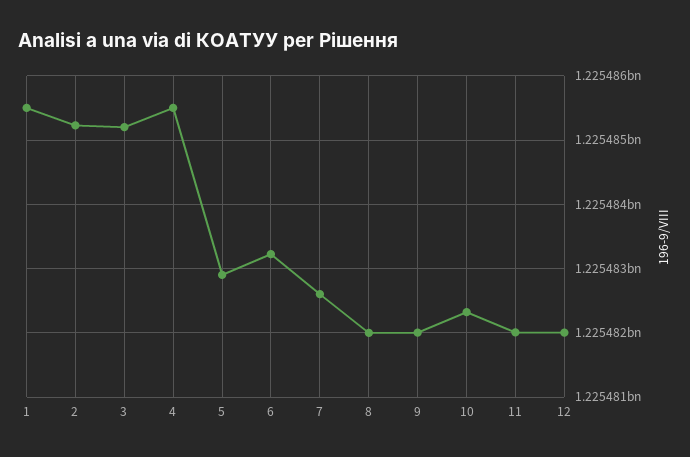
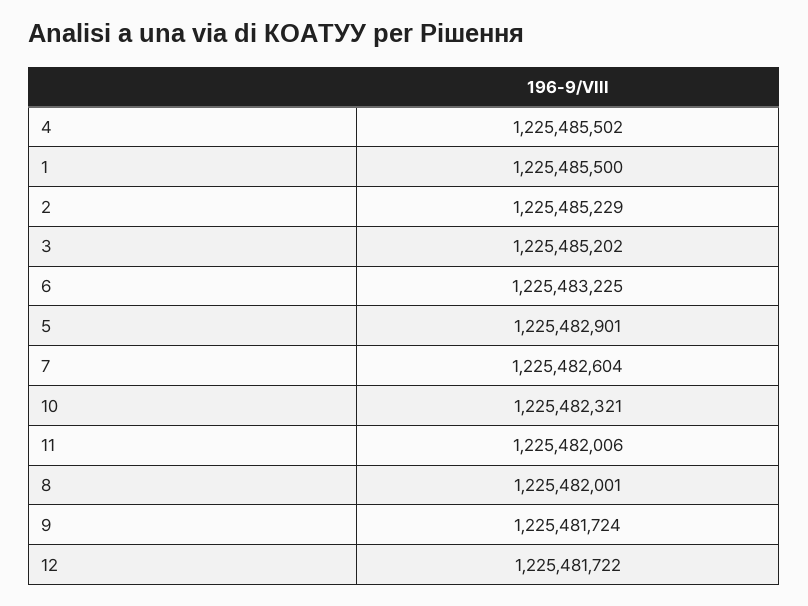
  {
    "1": 1225485500,
    "2": 1225485229,
    "3": 1225485202,
    "4": 1225485502,
    "5": 1225482901,
    "6": 1225483225,
    "7": 1225482604,
    "8": 1225482001,
-   "9": 1225482000,
+   "9": 1225481724,
    "10": 1225482321,
    "11": 1225482006,
-   "12": 1225482000
+   "12": 1225481722
  }

